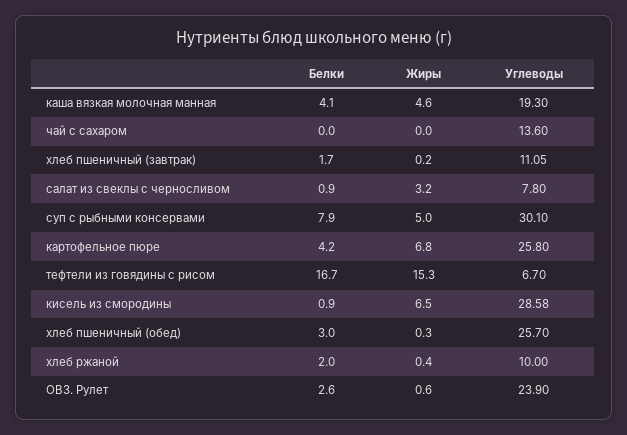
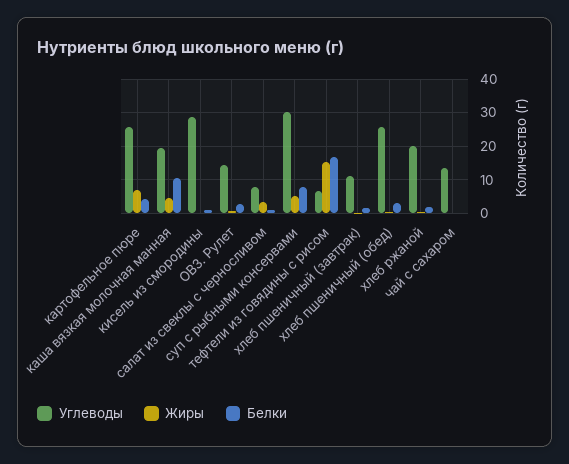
  {
    "Белки": {
-     "каша вязкая молочная манная": 4.1,
+     "каша вязкая молочная манная": 10,
      "чай с сахаром": 0,
      "хлеб пшеничный (завтрак)": 1.7,
      "салат из свеклы с черносливом": 0.9,
      "суп с рыбными консервами": 7.9,
      "картофельное пюре": 4.2,
      "тефтели из говядины с рисом": 16.7,
      "кисель из смородины": 0.9,
      "хлеб пшеничный (обед)": 3,
      "хлеб ржаной": 2,
      "ОВЗ. Рулет": 2.6
    },
    "Жиры": {
      "каша вязкая молочная манная": 4.6,
      "чай с сахаром": 0,
      "хлеб пшеничный (завтрак)": 0.2,
      "салат из свеклы с черносливом": 3.2,
      "суп с рыбными консервами": 5,
      "картофельное пюре": 6.8,
      "тефтели из говядины с рисом": 15.3,
-     "кисель из смородины": 6.5,
+     "кисель из смородины": 0,
      "хлеб пшеничный (обед)": 0.3,
      "хлеб ржаной": 0.4,
      "ОВЗ. Рулет": 0.6
    },
    "Углеводы": {
      "каша вязкая молочная манная": 19.3,
      "чай с сахаром": 13.6,
      "хлеб пшеничный (завтрак)": 11.05,
      "салат из свеклы с черносливом": 7.8,
      "суп с рыбными консервами": 30.1,
      "картофельное пюре": 25.8,
      "тефтели из говядины с рисом": 6.7,
      "кисель из смородины": 28.58,
      "хлеб пшеничный (обед)": 25.7,
-     "хлеб ржаной": 10,
+     "хлеб ржаной": 20,
-     "ОВЗ. Рулет": 23.9
+     "ОВЗ. Рулет": 14
    }
  }

